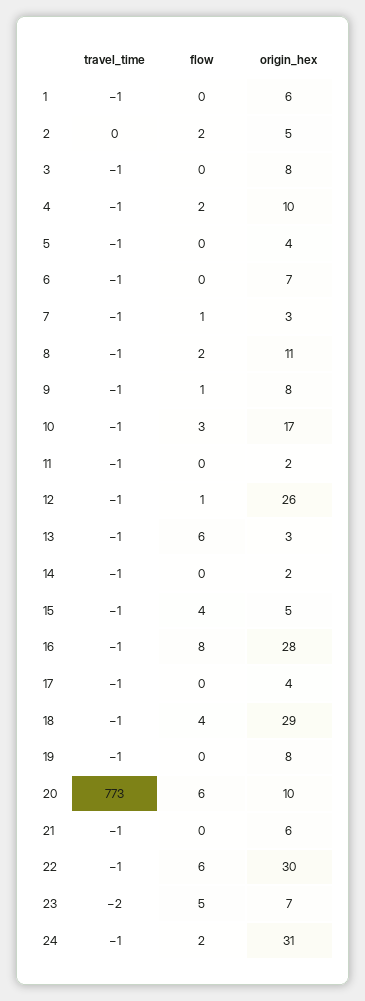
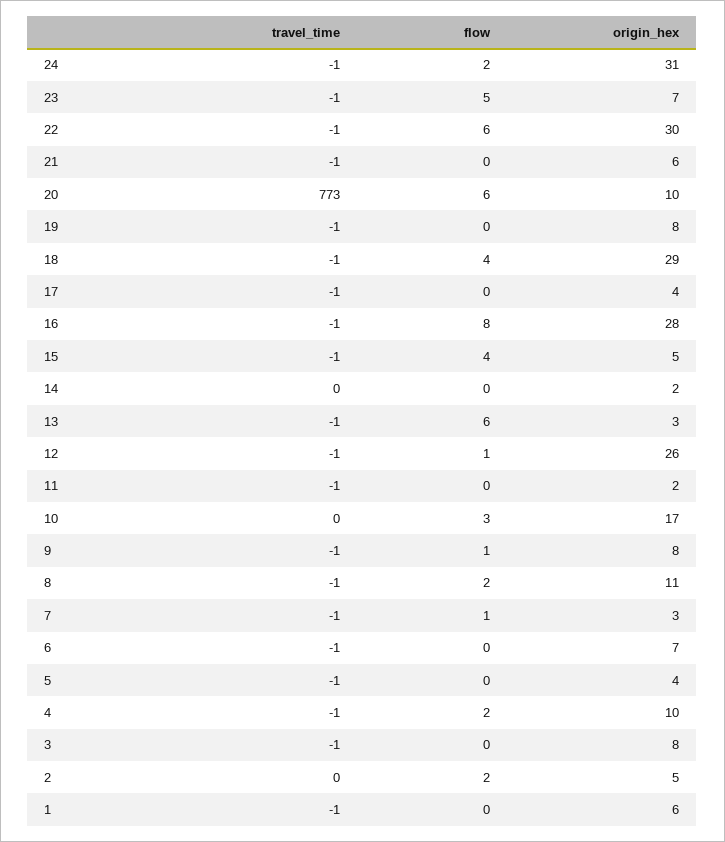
  {
    "travel_time": {
      "1": -1,
      "2": 0,
      "3": -1,
      "4": -1,
      "5": -1,
      "6": -1,
      "7": -1,
      "8": -1,
      "9": -1,
-     "10": -1,
+     "10": 0,
      "11": -1,
      "12": -1,
      "13": -1,
-     "14": -1,
+     "14": 0,
      "15": -1,
      "16": -1,
      "17": -1,
      "18": -1,
      "19": -1,
      "20": 773,
      "21": -1,
      "22": -1,
-     "23": -2,
+     "23": -1,
      "24": -1
    },
    "flow": {
      "1": 0,
      "2": 2,
      "3": 0,
      "4": 2,
      "5": 0,
      "6": 0,
      "7": 1,
      "8": 2,
      "9": 1,
      "10": 3,
      "11": 0,
      "12": 1,
      "13": 6,
      "14": 0,
      "15": 4,
      "16": 8,
      "17": 0,
      "18": 4,
      "19": 0,
      "20": 6,
      "21": 0,
      "22": 6,
      "23": 5,
      "24": 2
    },
    "origin_hex": {
      "1": 6,
      "2": 5,
      "3": 8,
      "4": 10,
      "5": 4,
      "6": 7,
      "7": 3,
      "8": 11,
      "9": 8,
      "10": 17,
      "11": 2,
      "12": 26,
      "13": 3,
      "14": 2,
      "15": 5,
      "16": 28,
      "17": 4,
      "18": 29,
      "19": 8,
      "20": 10,
      "21": 6,
      "22": 30,
      "23": 7,
      "24": 31
    }
  }

